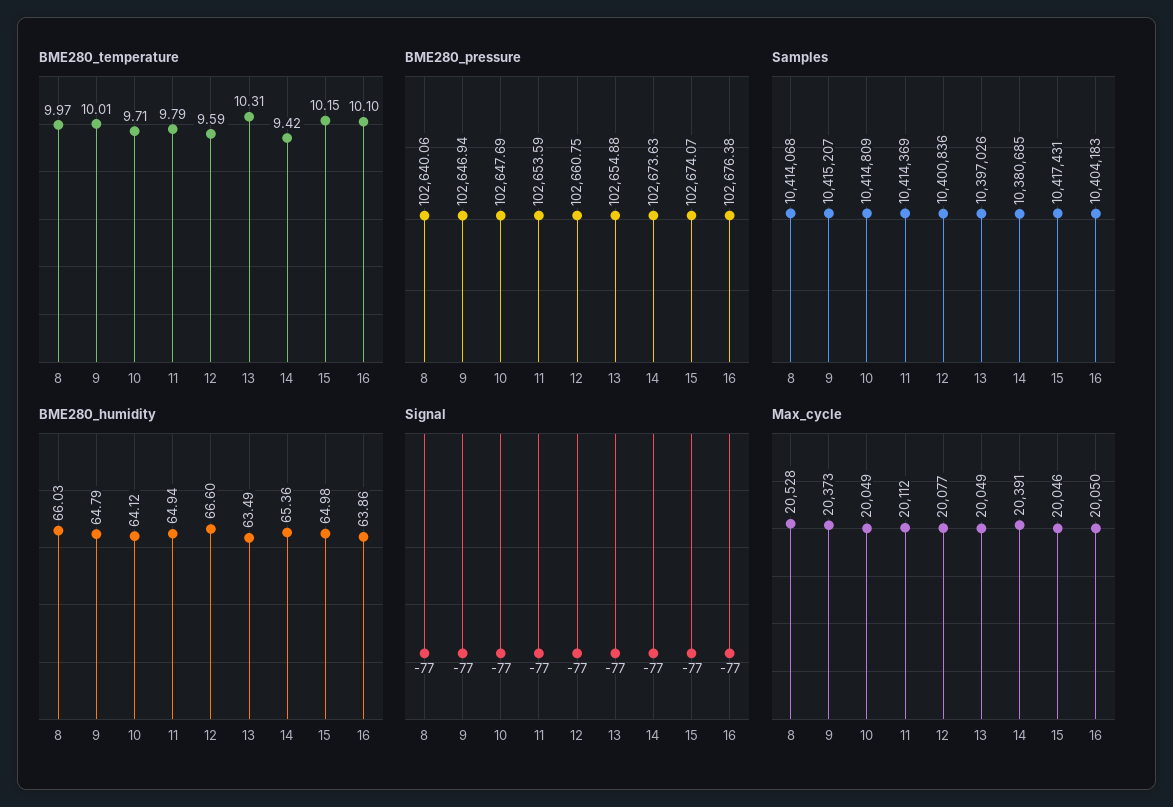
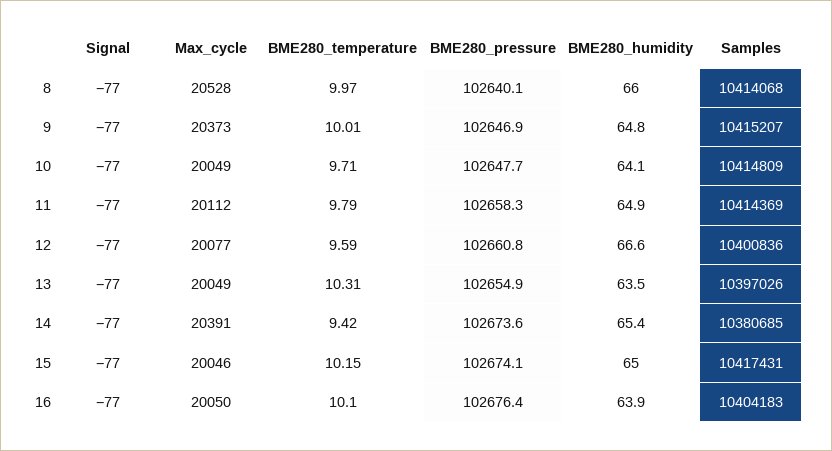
  {
    "BME280_temperature": {
      "8": 9.97,
      "9": 10.01,
      "10": 9.71,
      "11": 9.79,
      "12": 9.59,
      "13": 10.31,
      "14": 9.42,
      "15": 10.15,
      "16": 10.1
    },
    "BME280_pressure": {
      "8": 102640.06,
      "9": 102646.94,
      "10": 102647.69,
-     "11": 102653.59,
+     "11": 102658.3,
      "12": 102660.75,
      "13": 102654.88,
      "14": 102673.63,
      "15": 102674.07,
      "16": 102676.38
    },
    "Samples": {
      "8": 10414068,
      "9": 10415207,
      "10": 10414809,
      "11": 10414369,
      "12": 10400836,
      "13": 10397026,
      "14": 10380685,
      "15": 10417431,
      "16": 10404183
    },
    "BME280_humidity": {
      "8": 66.03,
      "9": 64.79,
      "10": 64.12,
      "11": 64.94,
      "12": 66.6,
      "13": 63.49,
      "14": 65.36,
      "15": 64.98,
      "16": 63.86
    },
    "Signal": {
      "8": -77,
      "9": -77,
      "10": -77,
      "11": -77,
      "12": -77,
      "13": -77,
      "14": -77,
      "15": -77,
      "16": -77
    },
    "Max_cycle": {
      "8": 20528,
      "9": 20373,
      "10": 20049,
      "11": 20112,
      "12": 20077,
      "13": 20049,
      "14": 20391,
      "15": 20046,
      "16": 20050
    }
  }

